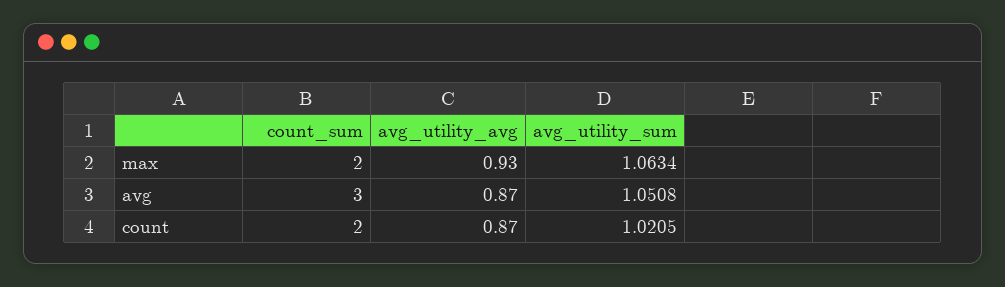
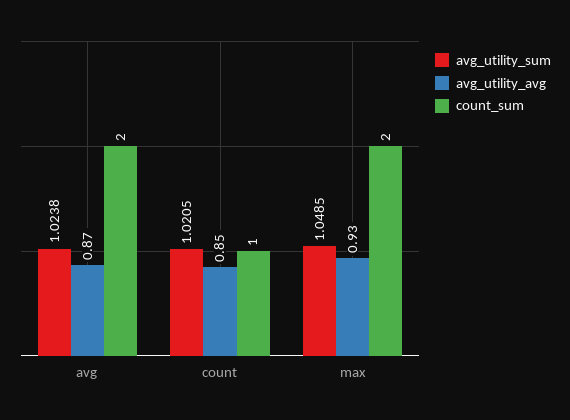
  {
    "count_sum": {
      "max": 2,
-     "avg": 3,
+     "avg": 2,
-     "count": 2
+     "count": 1
    },
    "avg_utility_avg": {
      "max": 0.93,
      "avg": 0.87,
-     "count": 0.87
+     "count": 0.85
    },
    "avg_utility_sum": {
-     "max": 1.0634,
+     "max": 1.0485,
-     "avg": 1.0508,
+     "avg": 1.0238,
      "count": 1.0205
    }
  }

